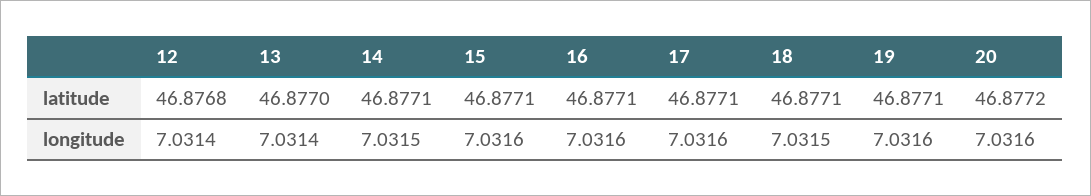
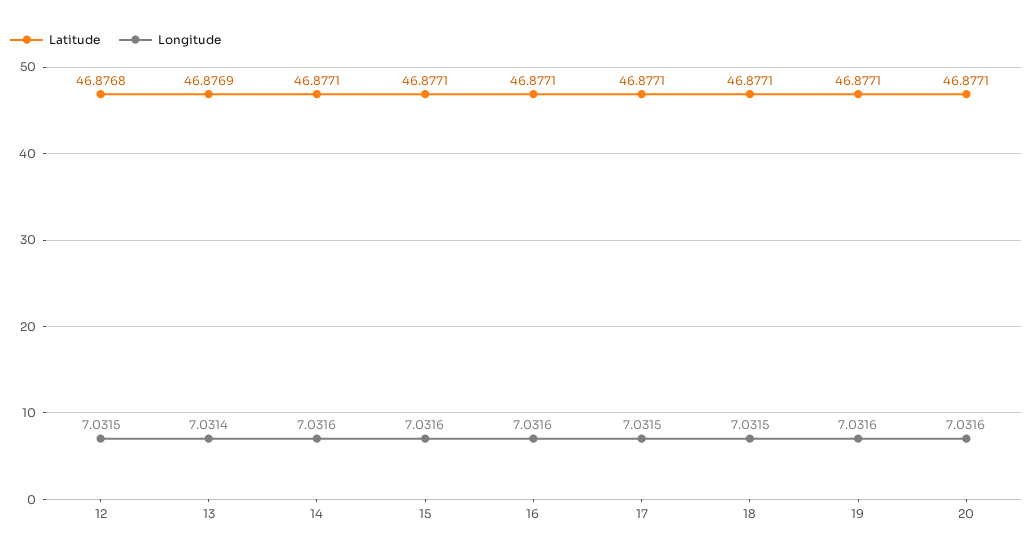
  {
    "latitude": {
      "12": 46.8768,
-     "13": 46.877,
+     "13": 46.8769,
      "14": 46.8771,
      "15": 46.8771,
      "16": 46.8771,
      "17": 46.8771,
      "18": 46.8771,
      "19": 46.8771,
-     "20": 46.8772
+     "20": 46.8771
    },
    "longitude": {
-     "12": 7.0314,
+     "12": 7.0315,
      "13": 7.0314,
-     "14": 7.0315,
+     "14": 7.0316,
      "15": 7.0316,
      "16": 7.0316,
-     "17": 7.0316,
+     "17": 7.0315,
      "18": 7.0315,
      "19": 7.0316,
      "20": 7.0316
    }
  }

